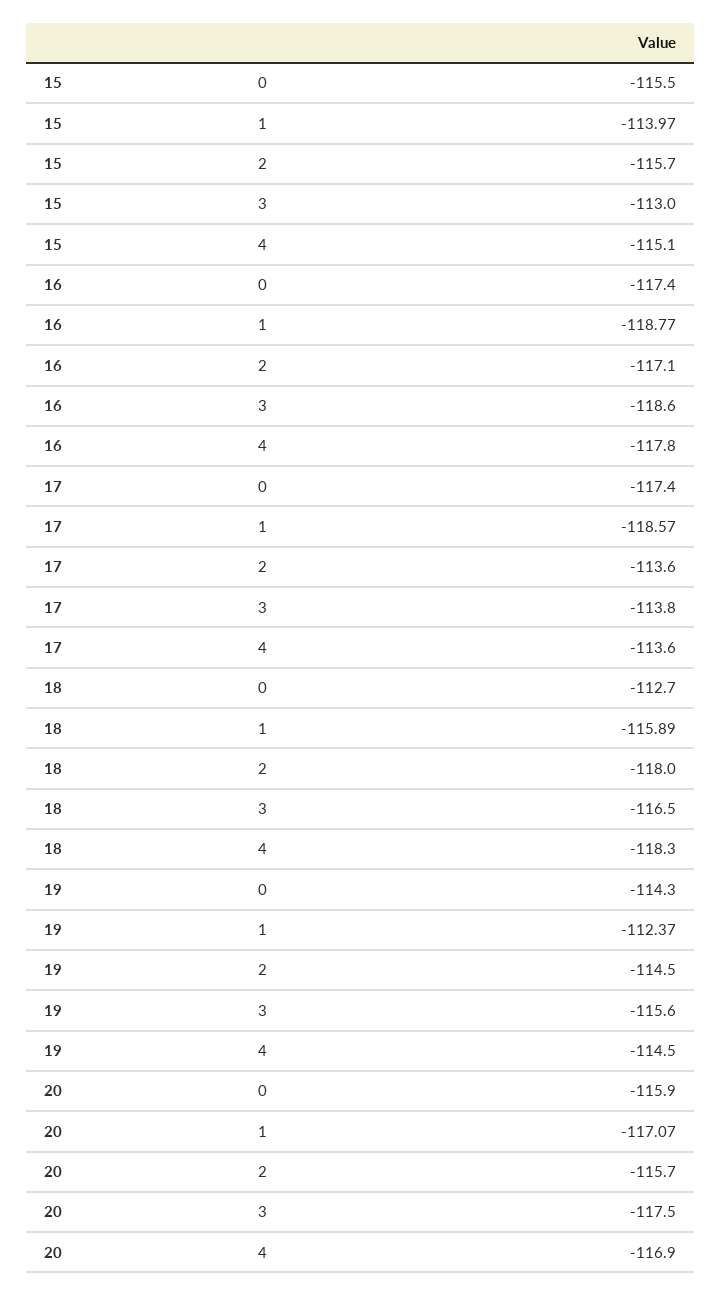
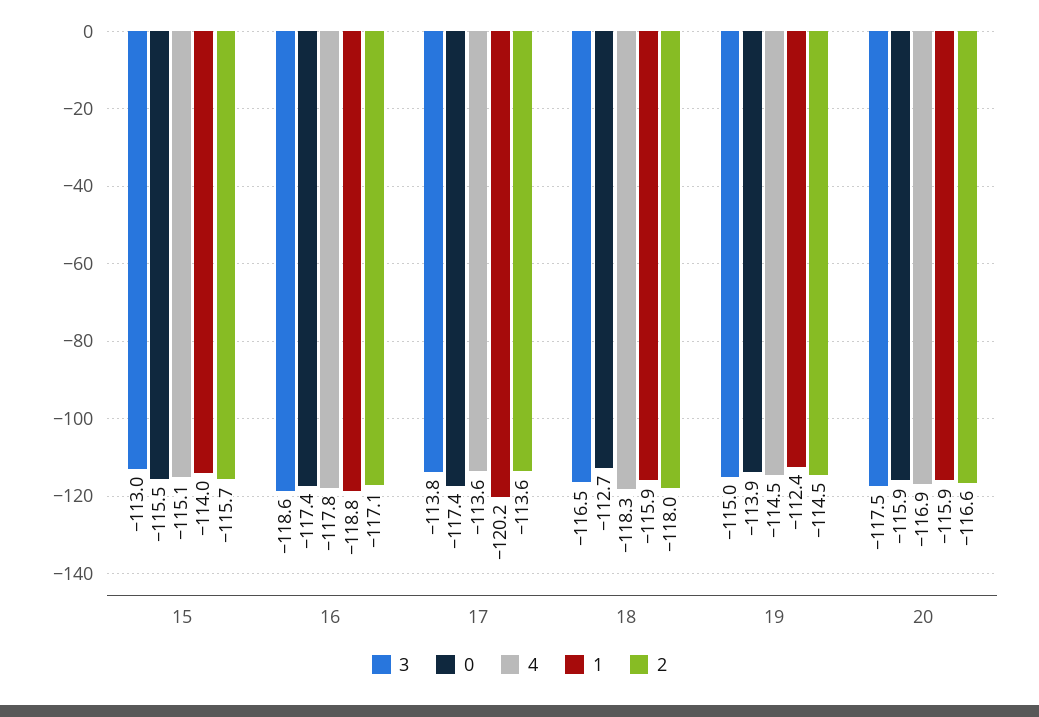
  {
    "0": {
      "15": -115.5,
      "16": -117.4,
      "17": -117.4,
      "18": -112.7,
-     "19": -114.3,
+     "19": -113.9,
      "20": -115.9
    },
    "1": {
      "15": -113.97,
      "16": -118.77,
-     "17": -118.57,
+     "17": -120.2,
      "18": -115.89,
      "19": -112.37,
-     "20": -117.07
+     "20": -115.9
    },
    "2": {
      "15": -115.7,
      "16": -117.1,
      "17": -113.6,
      "18": -118,
      "19": -114.5,
-     "20": -115.7
+     "20": -116.6
    },
    "3": {
      "15": -113,
      "16": -118.6,
      "17": -113.8,
      "18": -116.5,
-     "19": -115.6,
+     "19": -115,
      "20": -117.5
    },
    "4": {
      "15": -115.1,
      "16": -117.8,
      "17": -113.6,
      "18": -118.3,
      "19": -114.5,
      "20": -116.9
    }
  }

